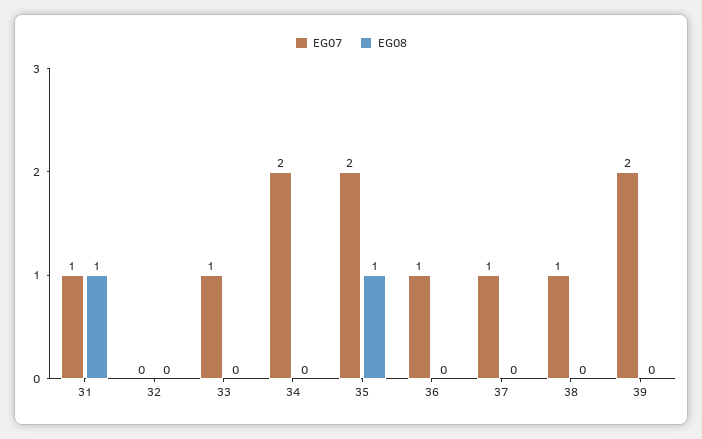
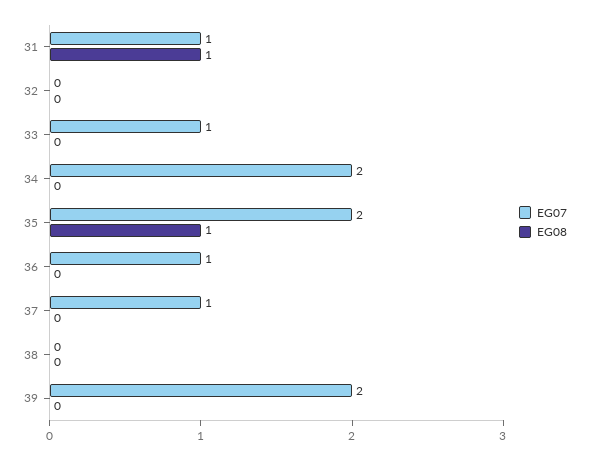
  {
    "EG07": {
      "31": 1,
      "32": 0,
      "33": 1,
      "34": 2,
      "35": 2,
      "36": 1,
      "37": 1,
-     "38": 1,
+     "38": 0,
      "39": 2
    },
    "EG08": {
      "31": 1,
      "32": 0,
      "33": 0,
      "34": 0,
      "35": 1,
      "36": 0,
      "37": 0,
      "38": 0,
      "39": 0
    }
  }

